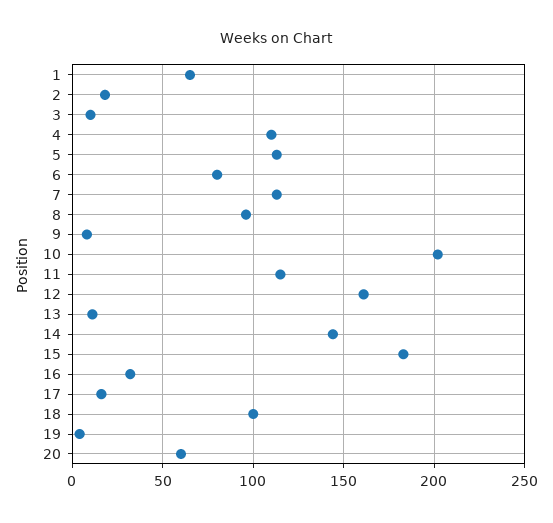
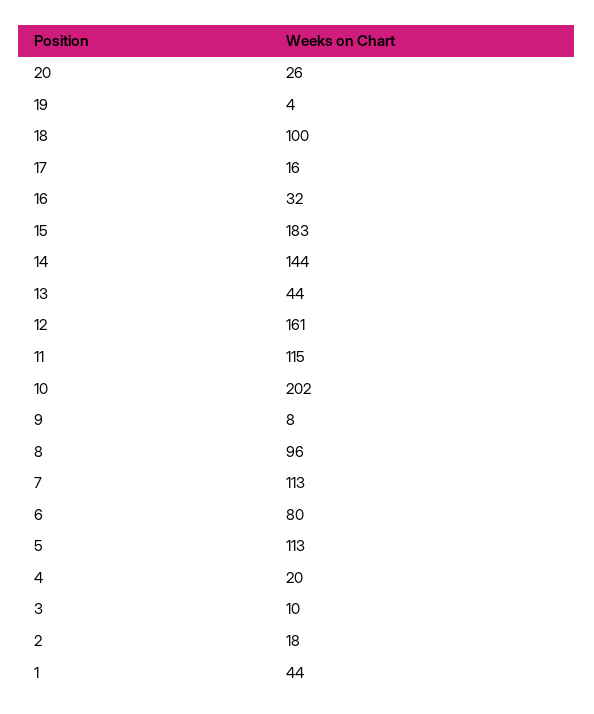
  {
-   "1": 65,
+   "1": 44,
    "2": 18,
    "3": 10,
-   "4": 110,
+   "4": 20,
    "5": 113,
    "6": 80,
    "7": 113,
    "8": 96,
    "9": 8,
    "10": 202,
    "11": 115,
    "12": 161,
-   "13": 10,
+   "13": 44,
    "14": 144,
    "15": 183,
    "16": 32,
    "17": 16,
    "18": 100,
    "19": 4,
-   "20": 60
+   "20": 26
  }

